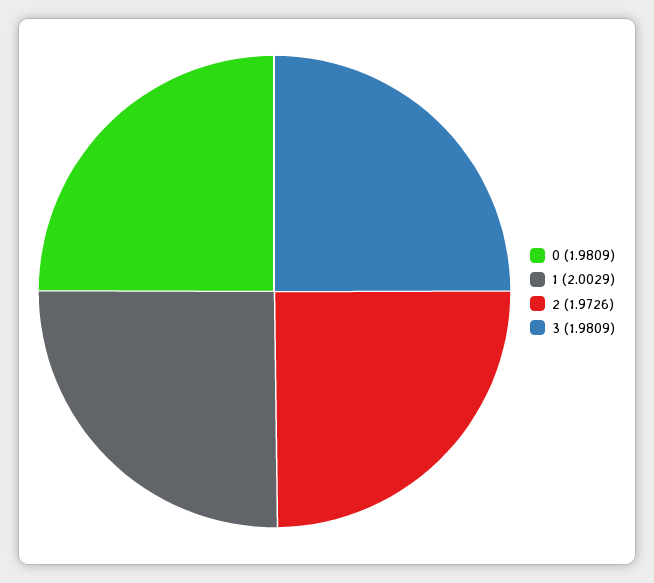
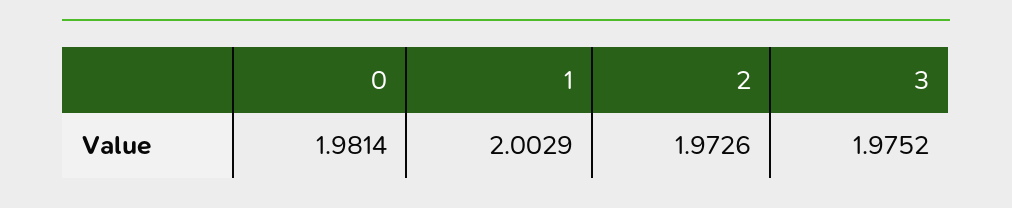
  {
-   "0": 1.9809,
+   "0": 1.9814,
    "1": 2.0029,
    "2": 1.9726,
-   "3": 1.9809
+   "3": 1.9752
  }

